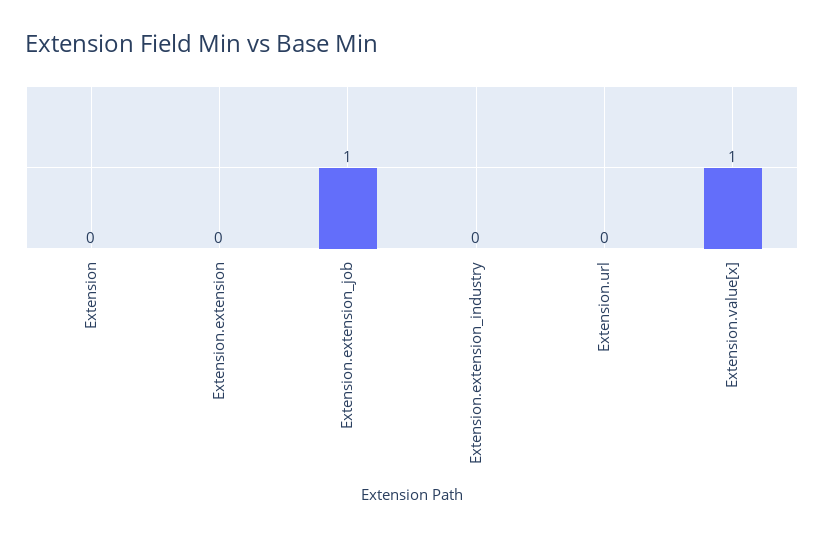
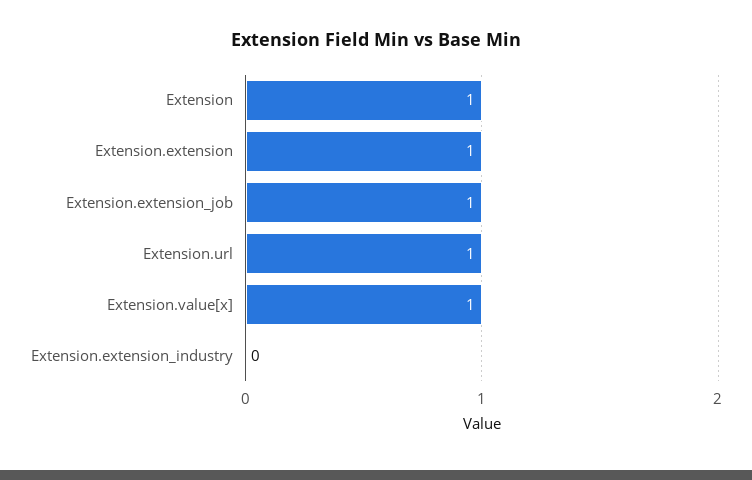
  {
-   "Extension": 0,
+   "Extension": 1,
-   "Extension.extension": 0,
+   "Extension.extension": 1,
    "Extension.extension_job": 1,
    "Extension.extension_industry": 0,
-   "Extension.url": 0,
+   "Extension.url": 1,
    "Extension.value[x]": 1
  }

